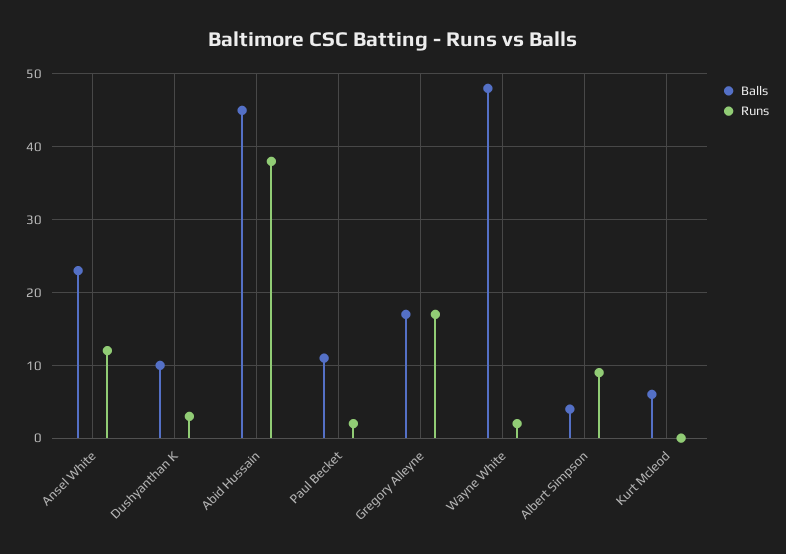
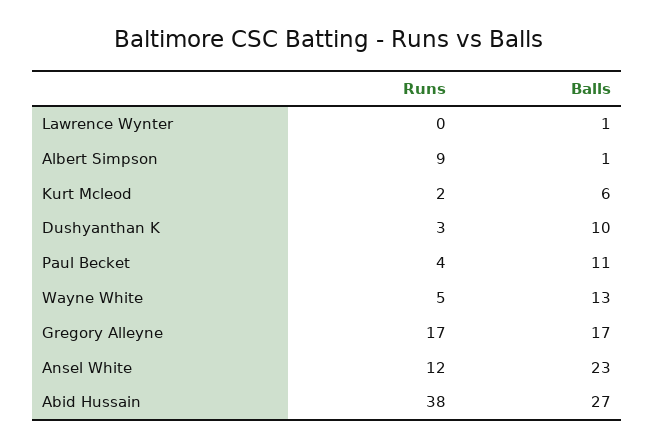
  {
    "Balls": {
      "Ansel White": 23,
      "Dushyanthan K": 10,
-     "Abid Hussain": 45,
+     "Abid Hussain": 27,
      "Paul Becket": 11,
      "Gregory Alleyne": 17,
-     "Wayne White": 48,
+     "Wayne White": 13,
-     "Albert Simpson": 4,
+     "Albert Simpson": 1,
-     "Kurt Mcleod": 6
+     "Kurt Mcleod": 6,
+     "Lawrence Wynter": 1
    },
    "Runs": {
      "Ansel White": 12,
      "Dushyanthan K": 3,
      "Abid Hussain": 38,
-     "Paul Becket": 2,
+     "Paul Becket": 4,
      "Gregory Alleyne": 17,
-     "Wayne White": 2,
+     "Wayne White": 5,
      "Albert Simpson": 9,
-     "Kurt Mcleod": 0
+     "Kurt Mcleod": 2,
+     "Lawrence Wynter": 0
    }
  }

